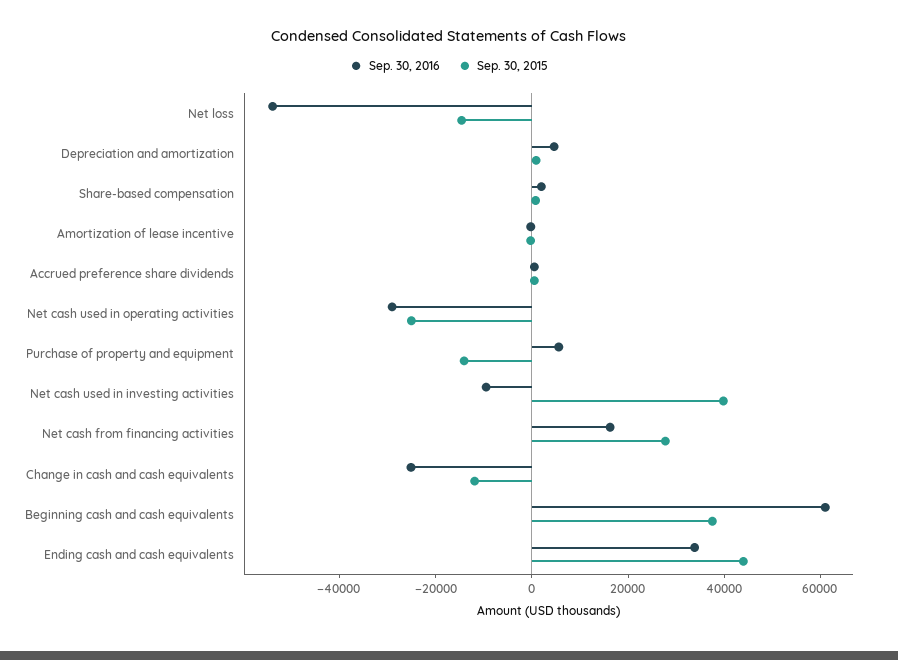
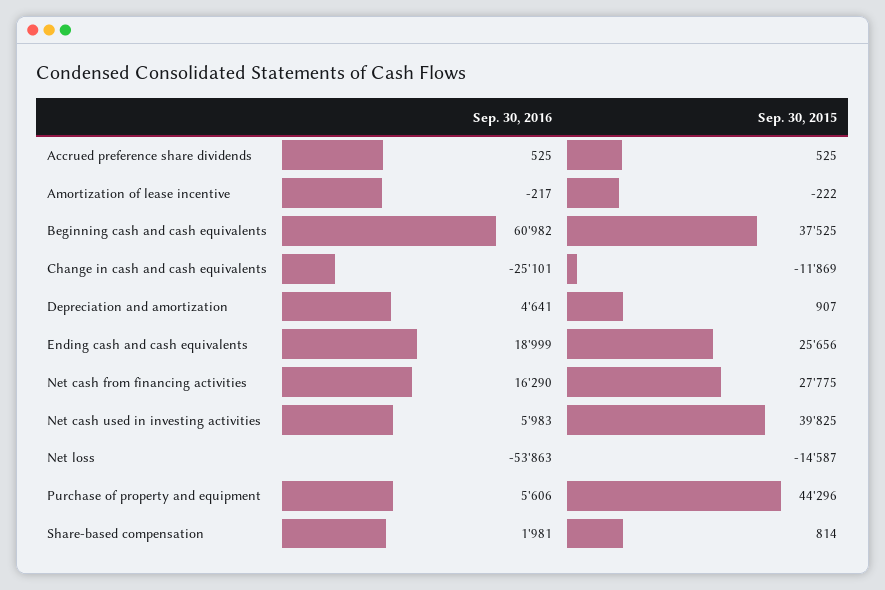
  {
    "Sep. 30, 2016": {
      "Net loss": -53863,
      "Depreciation and amortization": 4641,
      "Share-based compensation": 1981,
      "Amortization of lease incentive": -217,
      "Accrued preference share dividends": 525,
-     "Net cash used in operating activities": -30000,
      "Purchase of property and equipment": 5606,
-     "Net cash used in investing activities": -10000,
+     "Net cash used in investing activities": 5983,
      "Net cash from financing activities": 16290,
      "Change in cash and cash equivalents": -25101,
      "Beginning cash and cash equivalents": 60982,
-     "Ending cash and cash equivalents": 35000
+     "Ending cash and cash equivalents": 18999
    },
    "Sep. 30, 2015": {
      "Net loss": -14587,
      "Depreciation and amortization": 907,
      "Share-based compensation": 814,
      "Amortization of lease incentive": -222,
      "Accrued preference share dividends": 525,
-     "Net cash used in operating activities": -25000,
-     "Purchase of property and equipment": -15000,
+     "Purchase of property and equipment": 44296,
      "Net cash used in investing activities": 39825,
      "Net cash from financing activities": 27775,
      "Change in cash and cash equivalents": -11869,
      "Beginning cash and cash equivalents": 37525,
-     "Ending cash and cash equivalents": 45000
+     "Ending cash and cash equivalents": 25656
    }
  }

